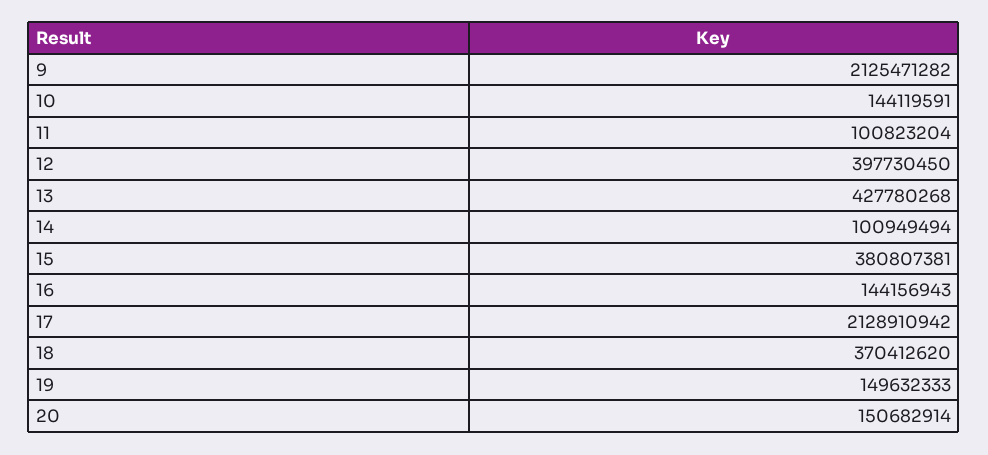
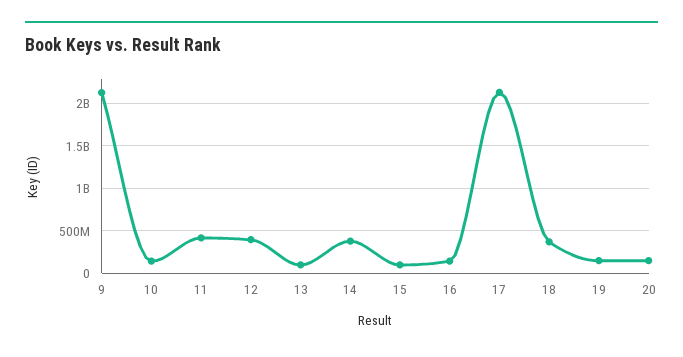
  {
    "9": 2125471282,
    "10": 144119591,
-   "11": 100823204,
+   "11": 400000000,
    "12": 397730450,
-   "13": 427780268,
+   "13": 100000000,
-   "14": 100949494,
+   "14": 400000000,
-   "15": 380807381,
+   "15": 100000000,
    "16": 144156943,
    "17": 2128910942,
    "18": 370412620,
    "19": 149632333,
    "20": 150682914
  }

